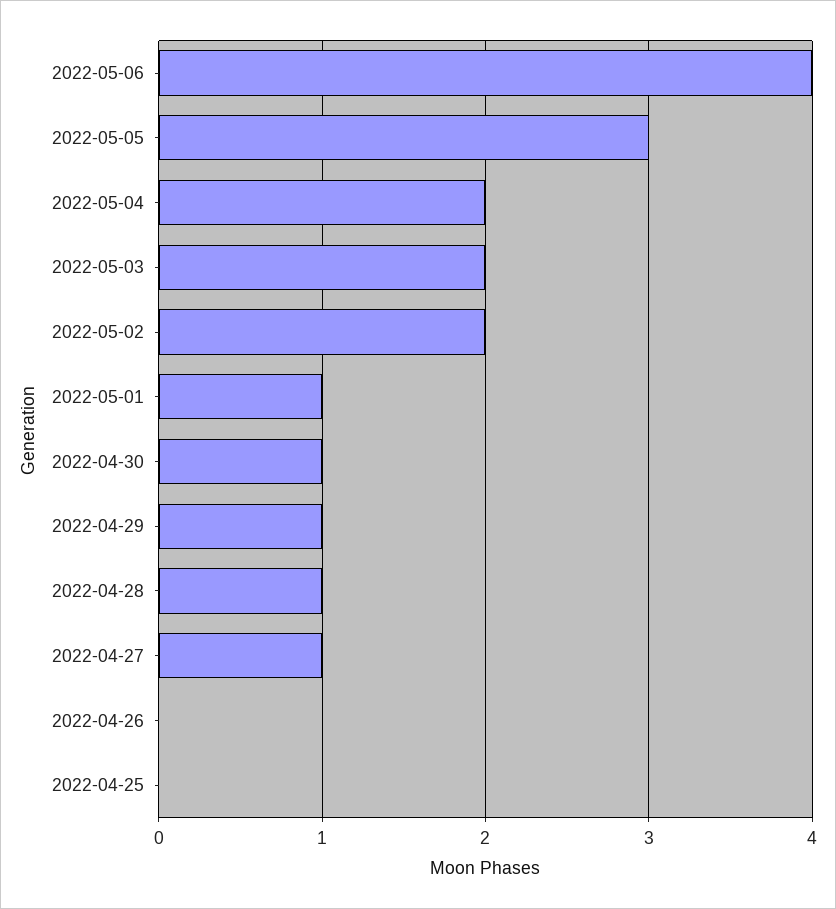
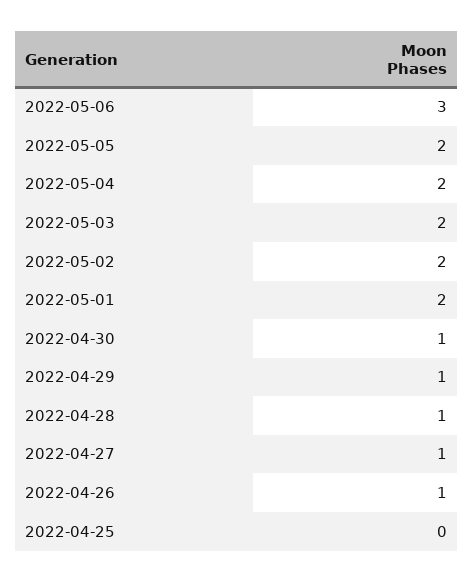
  {
-   "2022-05-06": 4,
+   "2022-05-06": 3,
-   "2022-05-05": 3,
+   "2022-05-05": 2,
    "2022-05-04": 2,
    "2022-05-03": 2,
    "2022-05-02": 2,
-   "2022-05-01": 1,
+   "2022-05-01": 2,
    "2022-04-30": 1,
    "2022-04-29": 1,
    "2022-04-28": 1,
    "2022-04-27": 1,
-   "2022-04-26": 0,
+   "2022-04-26": 1,
    "2022-04-25": 0
  }

